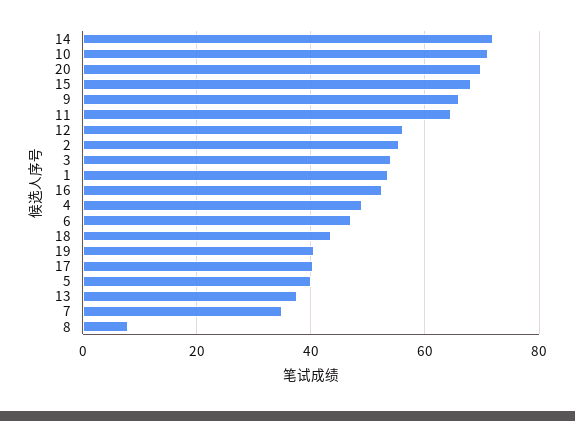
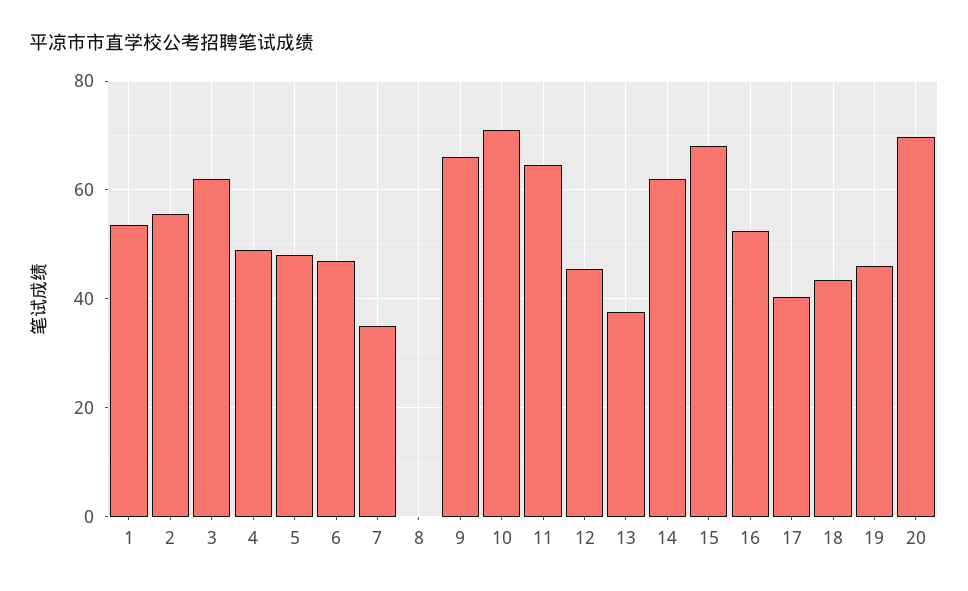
  {
-   "14": 72,
+   "14": 62,
    "10": 72,
    "20": 70,
    "15": 68,
    "9": 66,
    "11": 64,
-   "12": 56,
+   "12": 46,
    "2": 56,
-   "3": 54,
+   "3": 62,
    "1": 54,
    "16": 52,
    "4": 50,
    "6": 48,
    "18": 44,
-   "19": 40,
+   "19": 46,
    "17": 40,
-   "5": 40,
+   "5": 48,
    "13": 38,
    "7": 36,
-   "8": 8
+   "8": 0
  }

